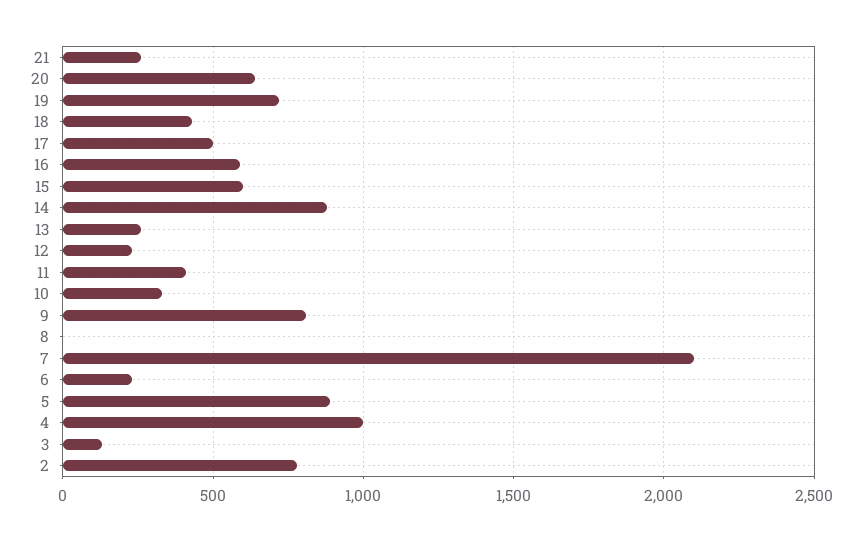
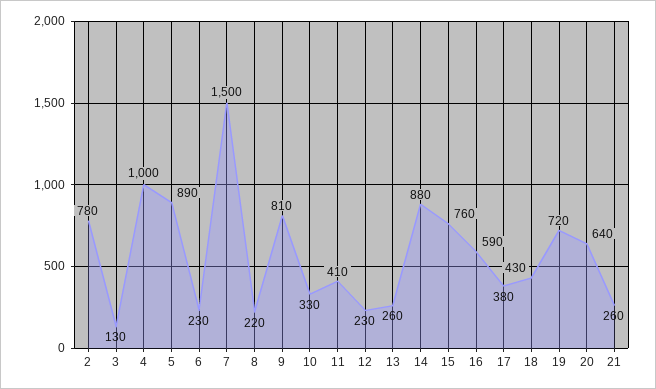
  {
    "21": 260,
    "20": 640,
    "19": 720,
    "18": 430,
-   "17": 500,
+   "17": 380,
    "16": 590,
-   "15": 600,
+   "15": 760,
    "14": 880,
    "13": 260,
    "12": 230,
    "11": 410,
    "10": 330,
    "9": 810,
-   "8": 0,
+   "8": 220,
-   "7": 2100,
+   "7": 1500,
    "6": 230,
    "5": 890,
    "4": 1000,
    "3": 130,
    "2": 780
  }

